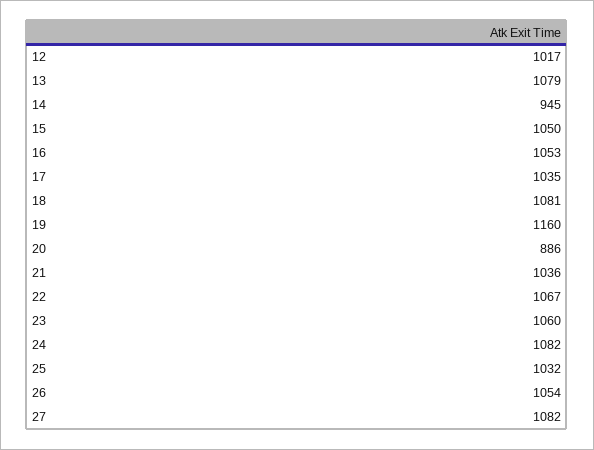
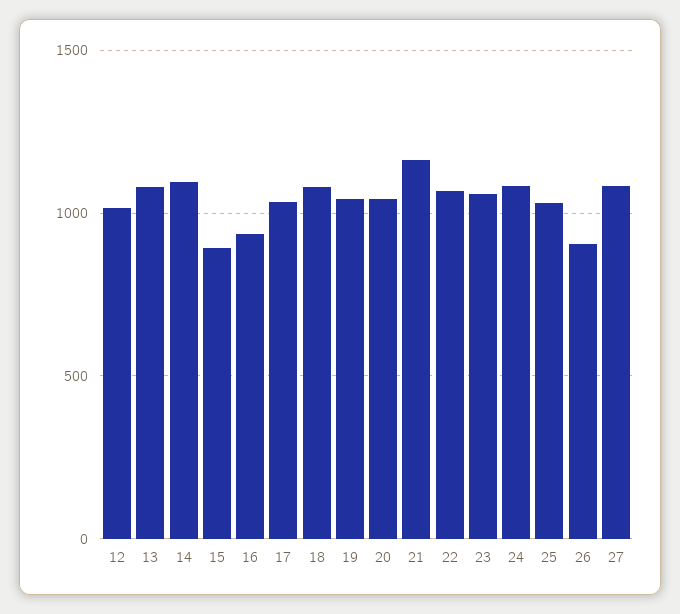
  {
    "12": 1017,
    "13": 1079,
-   "14": 945,
+   "14": 1100,
-   "15": 1050,
+   "15": 900,
-   "16": 1053,
+   "16": 950,
    "17": 1035,
    "18": 1081,
-   "19": 1160,
+   "19": 1050,
-   "20": 886,
+   "20": 1050,
-   "21": 1036,
+   "21": 1150,
    "22": 1067,
    "23": 1060,
    "24": 1082,
    "25": 1032,
-   "26": 1054,
+   "26": 900,
    "27": 1082
  }

